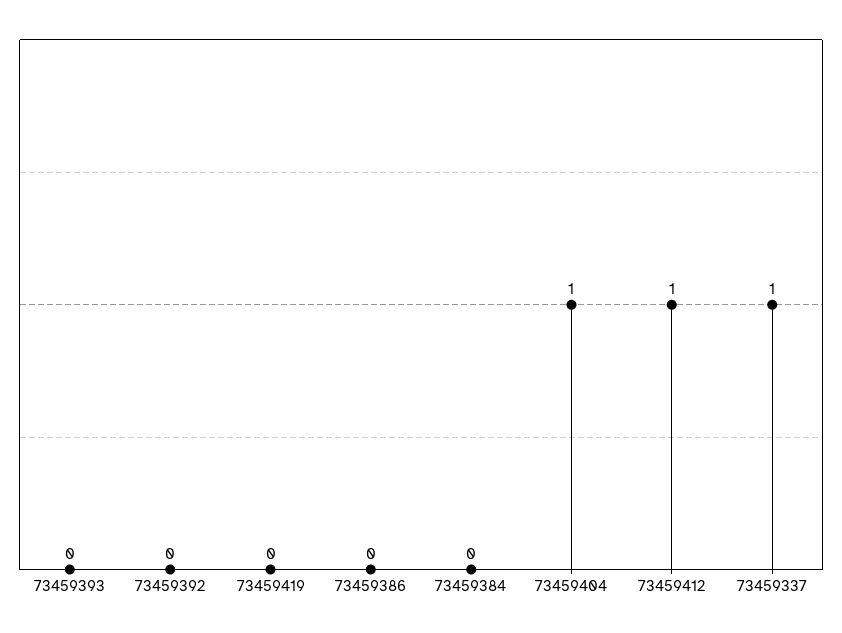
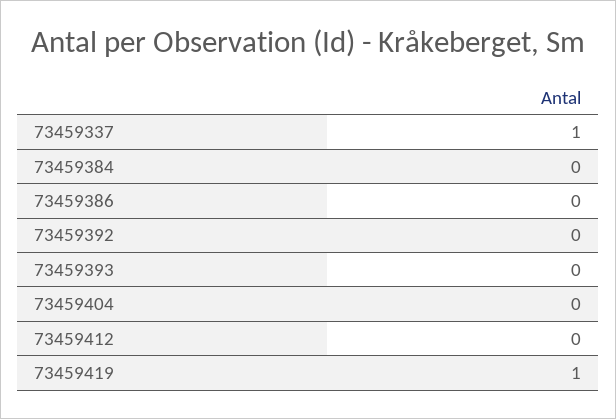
  {
    "73459393": 0,
    "73459392": 0,
-   "73459419": 0,
+   "73459419": 1,
    "73459386": 0,
    "73459384": 0,
-   "73459404": 1,
+   "73459404": 0,
-   "73459412": 1,
+   "73459412": 0,
    "73459337": 1
  }

